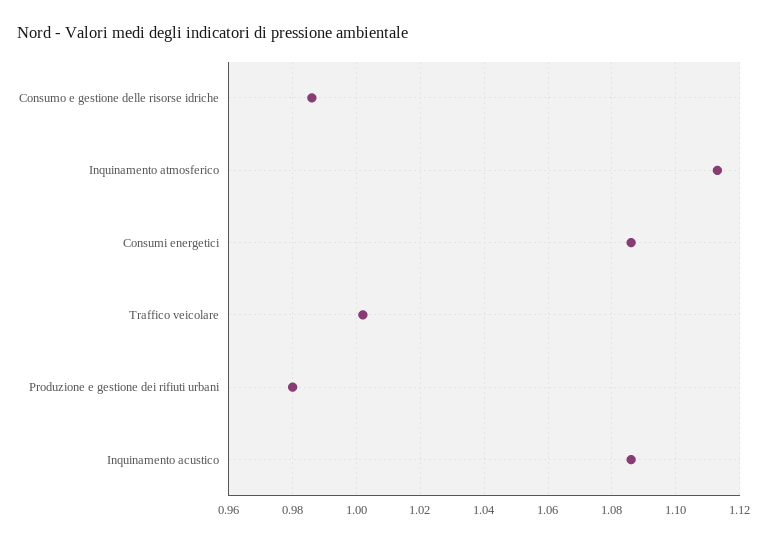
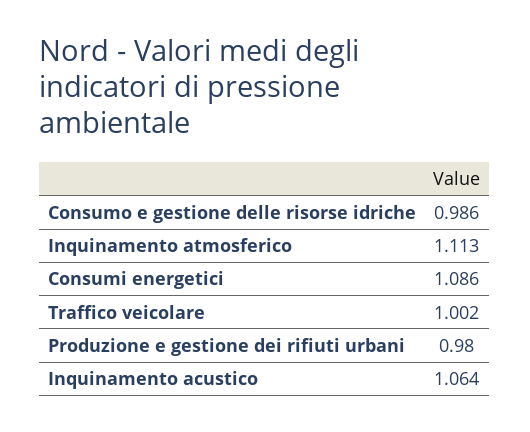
  {
    "Consumo e gestione delle risorse idriche": 0.986,
    "Inquinamento atmosferico": 1.113,
    "Consumi energetici": 1.086,
    "Traffico veicolare": 1.002,
    "Produzione e gestione dei rifiuti urbani": 0.98,
-   "Inquinamento acustico": 1.085
+   "Inquinamento acustico": 1.064
  }

